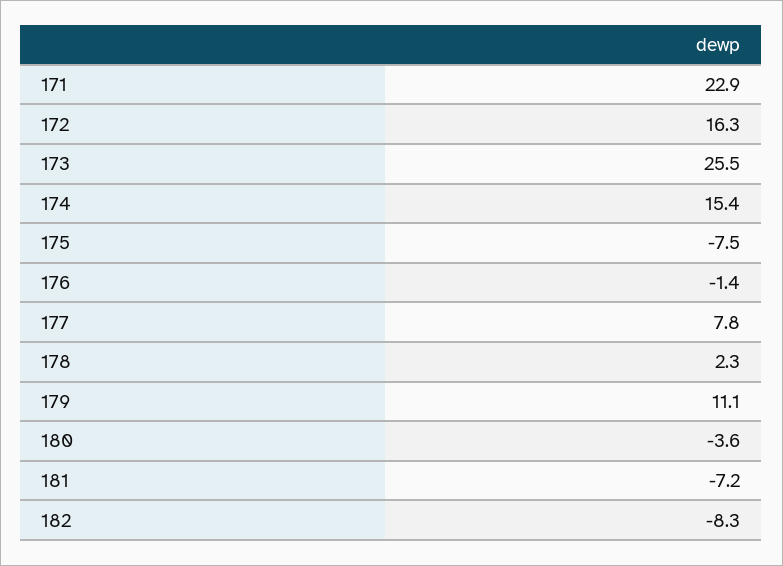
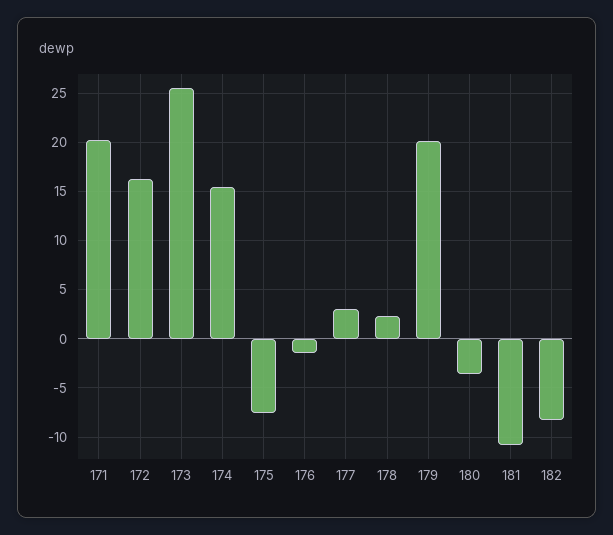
  {
-   "171": 22.9,
+   "171": 20,
    "172": 16.3,
    "173": 25.5,
    "174": 15.4,
    "175": -7.5,
    "176": -1.4,
-   "177": 7.8,
+   "177": 3,
    "178": 2.3,
-   "179": 11.1,
+   "179": 20,
    "180": -3.6,
-   "181": -7.2,
+   "181": -11,
    "182": -8.3
  }

